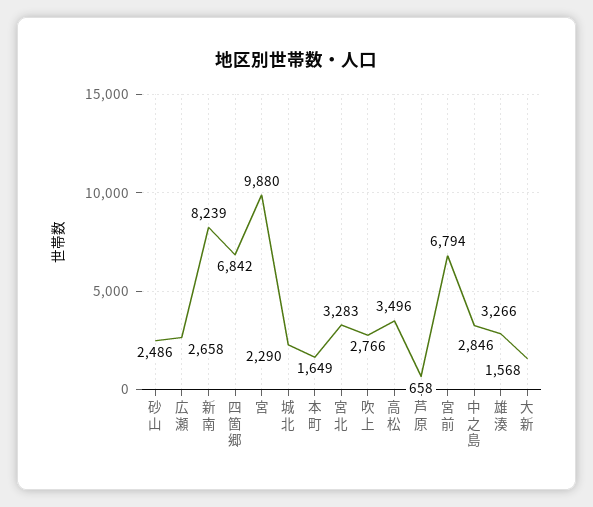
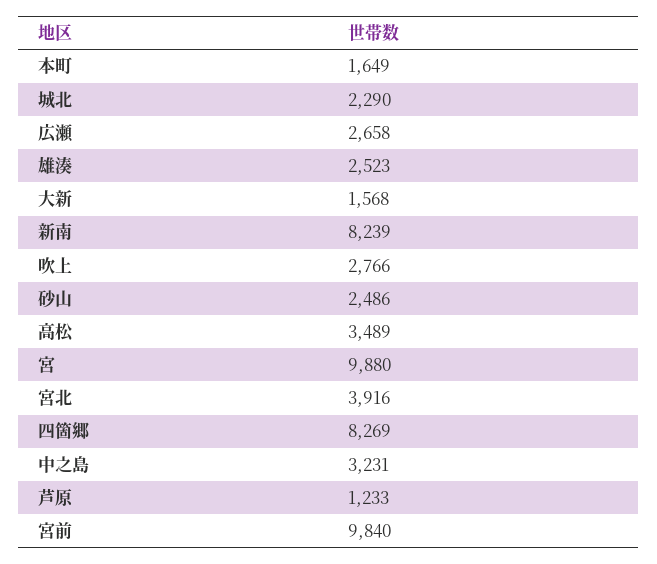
  {
    "砂山": 2486,
    "広瀬": 2658,
    "新南": 8239,
-   "四箇郷": 6842,
+   "四箇郷": 8269,
    "宮": 9880,
    "城北": 2290,
    "本町": 1649,
-   "宮北": 3283,
+   "宮北": 3916,
    "吹上": 2766,
-   "高松": 3496,
+   "高松": 3489,
-   "芦原": 658,
+   "芦原": 1233,
-   "宮前": 6794,
+   "宮前": 9840,
-   "中之島": 3266,
+   "中之島": 3231,
-   "雄湊": 2846,
+   "雄湊": 2523,
    "大新": 1568
  }

